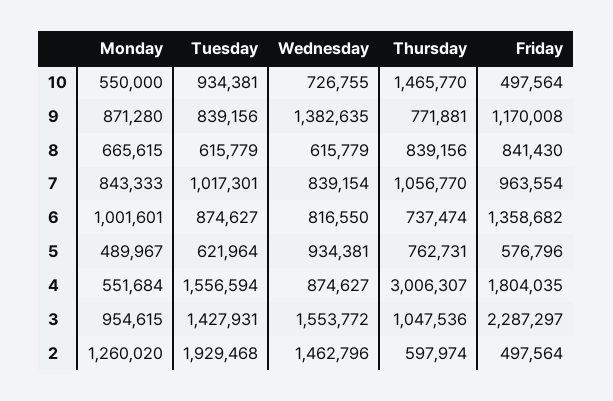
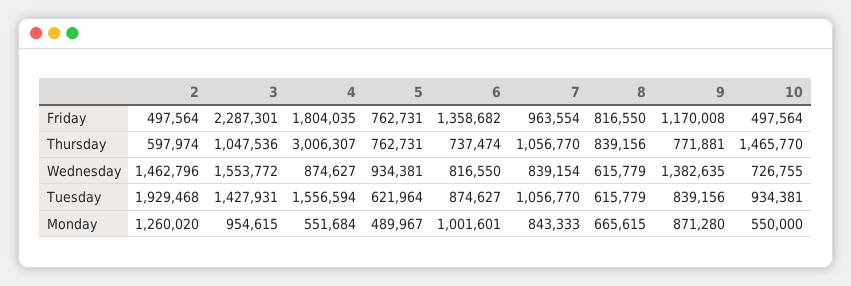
  {
    "Monday": {
      "10": 550000,
      "9": 871280,
      "8": 665615,
      "7": 843333,
      "6": 1001601,
      "5": 489967,
      "4": 551684,
      "3": 954615,
      "2": 1260020
    },
    "Tuesday": {
      "10": 934381,
      "9": 839156,
      "8": 615779,
-     "7": 1017301,
+     "7": 1056770,
      "6": 874627,
      "5": 621964,
      "4": 1556594,
      "3": 1427931,
      "2": 1929468
    },
    "Wednesday": {
      "10": 726755,
      "9": 1382635,
      "8": 615779,
      "7": 839154,
      "6": 816550,
      "5": 934381,
      "4": 874627,
      "3": 1553772,
      "2": 1462796
    },
    "Thursday": {
      "10": 1465770,
      "9": 771881,
      "8": 839156,
      "7": 1056770,
      "6": 737474,
      "5": 762731,
      "4": 3006307,
      "3": 1047536,
      "2": 597974
    },
    "Friday": {
      "10": 497564,
      "9": 1170008,
-     "8": 841430,
+     "8": 816550,
      "7": 963554,
      "6": 1358682,
-     "5": 576796,
+     "5": 762731,
      "4": 1804035,
-     "3": 2287297,
+     "3": 2287301,
      "2": 497564
    }
  }

